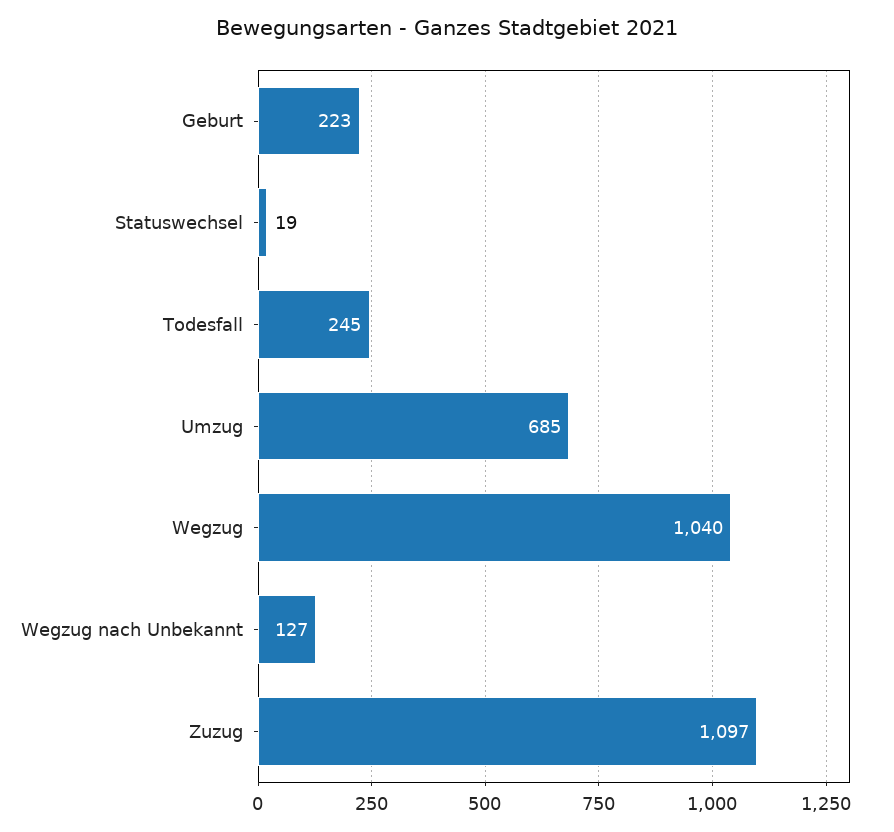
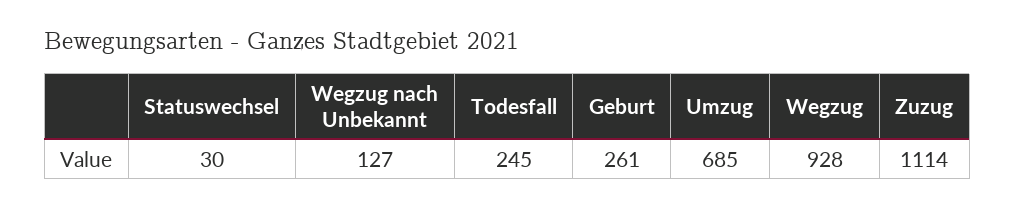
  {
-   "Geburt": 223,
+   "Geburt": 261,
-   "Statuswechsel": 19,
+   "Statuswechsel": 30,
    "Todesfall": 245,
    "Umzug": 685,
-   "Wegzug": 1040,
+   "Wegzug": 928,
    "Wegzug nach Unbekannt": 127,
-   "Zuzug": 1097
+   "Zuzug": 1114
  }

